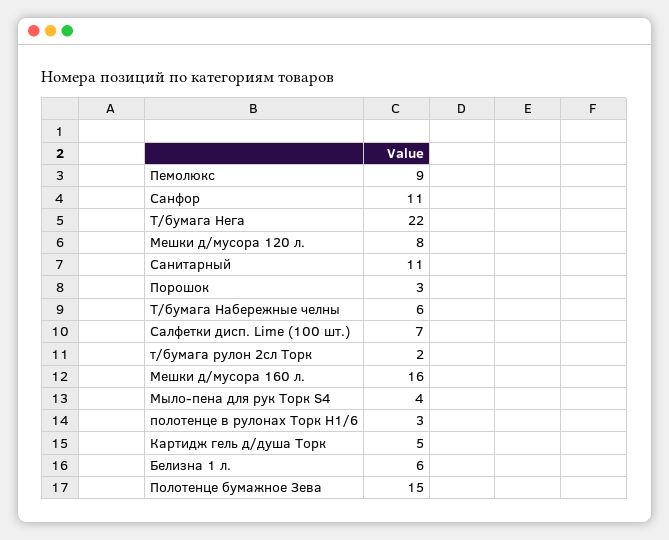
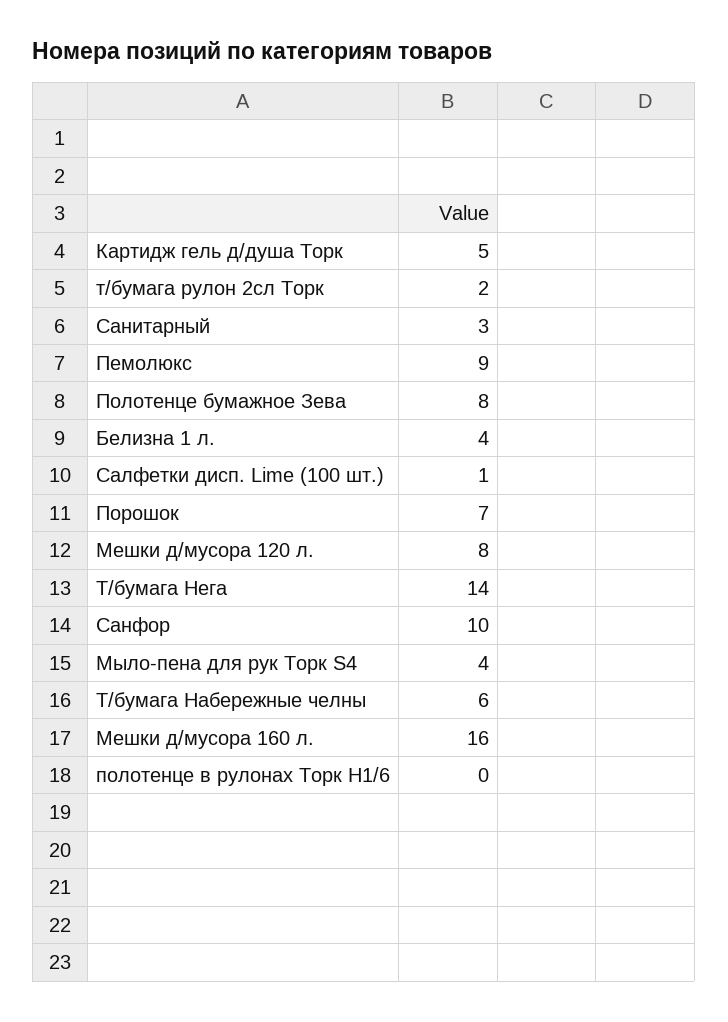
  {
    "Пемолюкс": 9,
-   "Санфор": 11,
+   "Санфор": 10,
-   "Т/бумага Нега": 22,
+   "Т/бумага Нега": 14,
    "Мешки д/мусора 120 л.": 8,
-   "Санитарный": 11,
+   "Санитарный": 3,
-   "Порошок": 3,
+   "Порошок": 7,
    "Т/бумага Набережные челны": 6,
-   "Салфетки дисп. Lime (100 шт.)": 7,
+   "Салфетки дисп. Lime (100 шт.)": 1,
    "т/бумага рулон 2сл Торк": 2,
    "Мешки д/мусора 160 л.": 16,
    "Мыло-пена для рук Торк S4": 4,
-   "полотенце в рулонах Торк Н1/6": 3,
+   "полотенце в рулонах Торк Н1/6": 0,
    "Картидж гель д/душа Торк": 5,
-   "Белизна 1 л.": 6,
+   "Белизна 1 л.": 4,
-   "Полотенце бумажное Зева": 15
+   "Полотенце бумажное Зева": 8
  }

